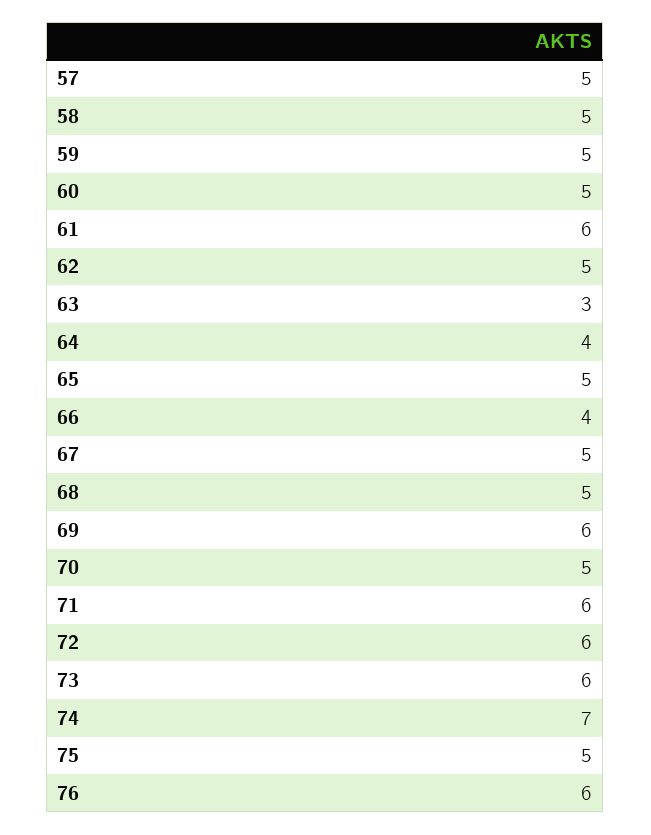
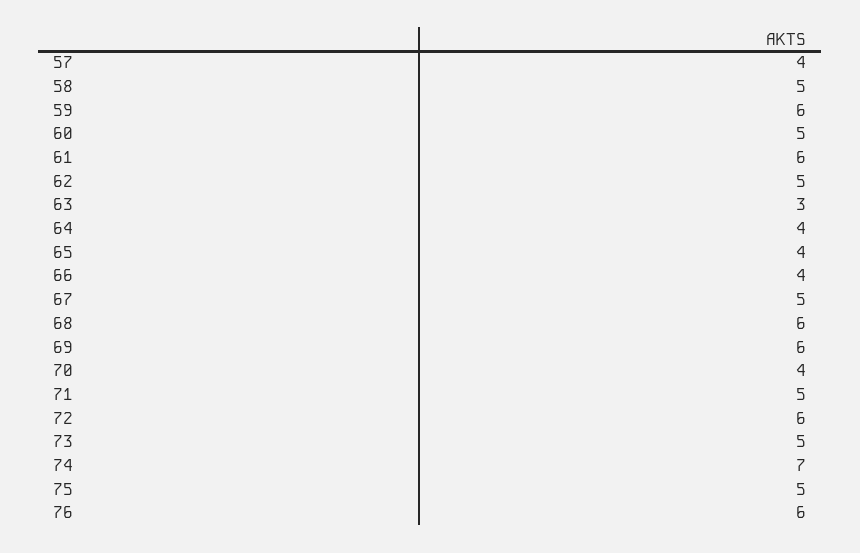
  {
-   "57": 5,
+   "57": 4,
    "58": 5,
-   "59": 5,
+   "59": 6,
    "60": 5,
    "61": 6,
    "62": 5,
    "63": 3,
    "64": 4,
-   "65": 5,
+   "65": 4,
    "66": 4,
    "67": 5,
-   "68": 5,
+   "68": 6,
    "69": 6,
-   "70": 5,
+   "70": 4,
-   "71": 6,
+   "71": 5,
    "72": 6,
-   "73": 6,
+   "73": 5,
    "74": 7,
    "75": 5,
    "76": 6
  }

